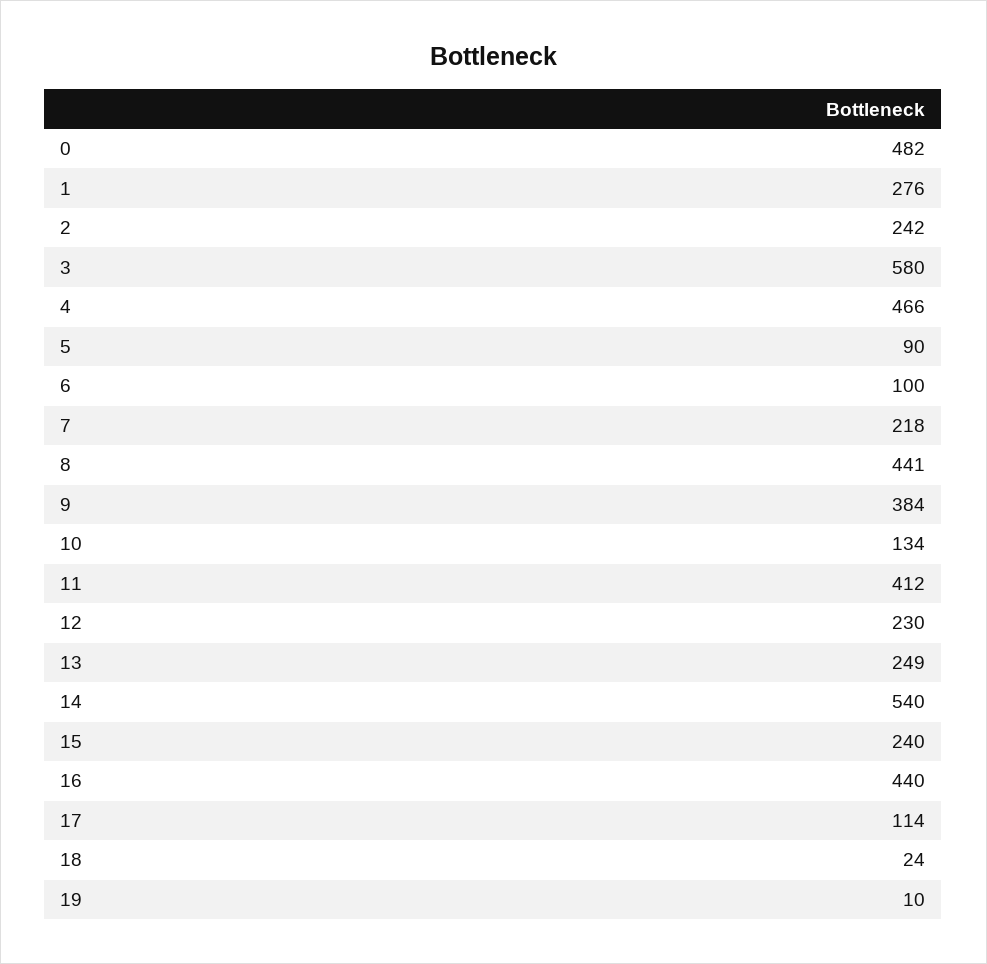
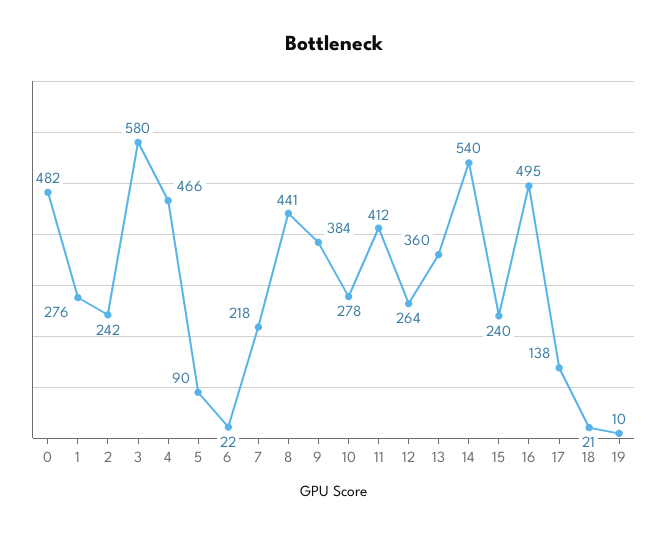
  {
    "0": 482,
    "1": 276,
    "2": 242,
    "3": 580,
    "4": 466,
    "5": 90,
-   "6": 100,
+   "6": 22,
    "7": 218,
    "8": 441,
    "9": 384,
-   "10": 134,
+   "10": 278,
    "11": 412,
-   "12": 230,
+   "12": 264,
-   "13": 249,
+   "13": 360,
    "14": 540,
    "15": 240,
-   "16": 440,
+   "16": 495,
-   "17": 114,
+   "17": 138,
-   "18": 24,
+   "18": 21,
    "19": 10
  }

